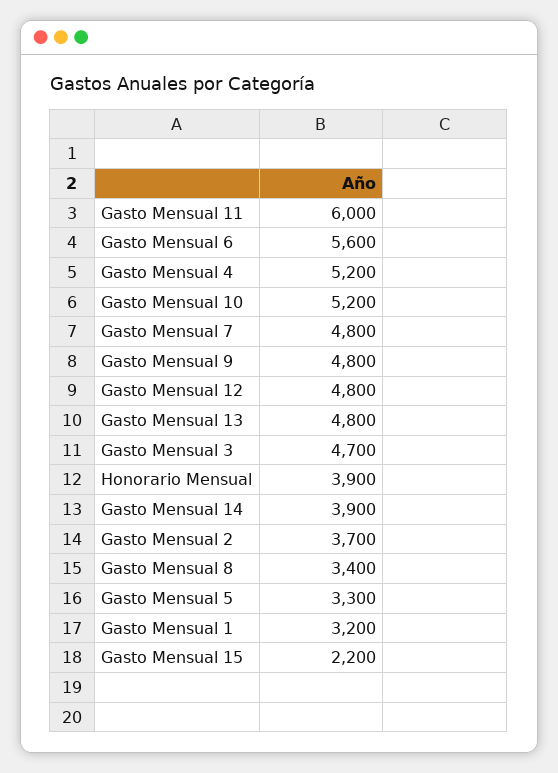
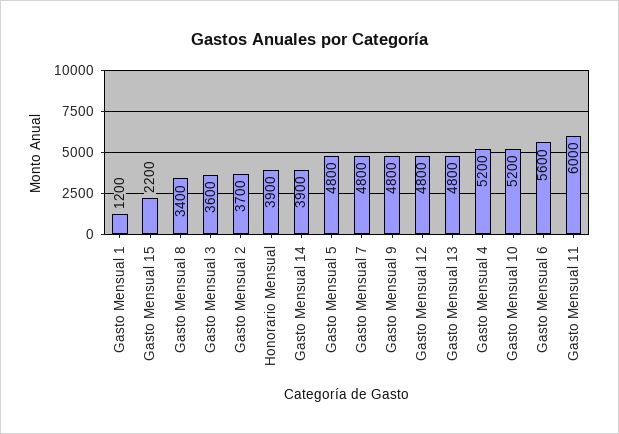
  {
    "Gasto Mensual 11": 6000,
    "Gasto Mensual 6": 5600,
    "Gasto Mensual 4": 5200,
    "Gasto Mensual 10": 5200,
    "Gasto Mensual 7": 4800,
    "Gasto Mensual 9": 4800,
    "Gasto Mensual 12": 4800,
    "Gasto Mensual 13": 4800,
-   "Gasto Mensual 3": 4700,
+   "Gasto Mensual 3": 3600,
    "Honorario Mensual": 3900,
    "Gasto Mensual 14": 3900,
    "Gasto Mensual 2": 3700,
    "Gasto Mensual 8": 3400,
-   "Gasto Mensual 5": 3300,
+   "Gasto Mensual 5": 4800,
-   "Gasto Mensual 1": 3200,
+   "Gasto Mensual 1": 1200,
    "Gasto Mensual 15": 2200
  }

